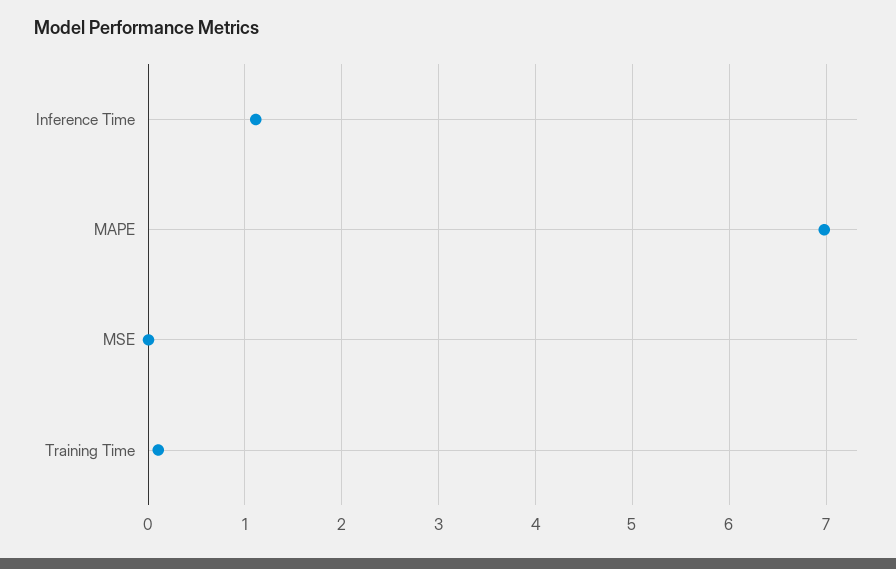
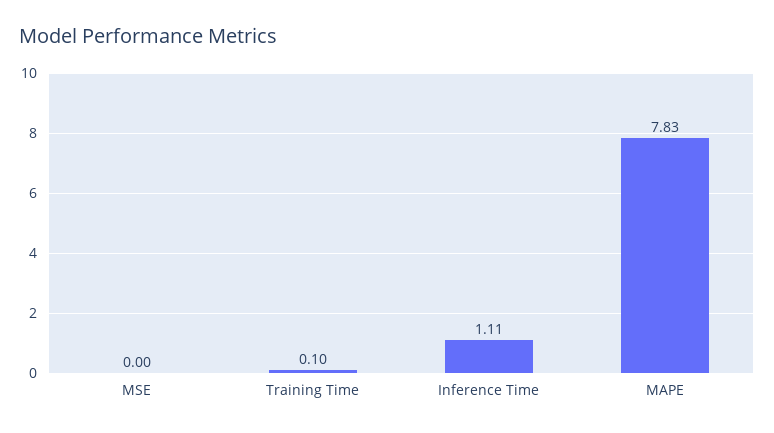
  {
    "Inference Time": 1.11,
-   "MAPE": 7,
+   "MAPE": 7.83,
    "MSE": 0,
    "Training Time": 0.1
  }

